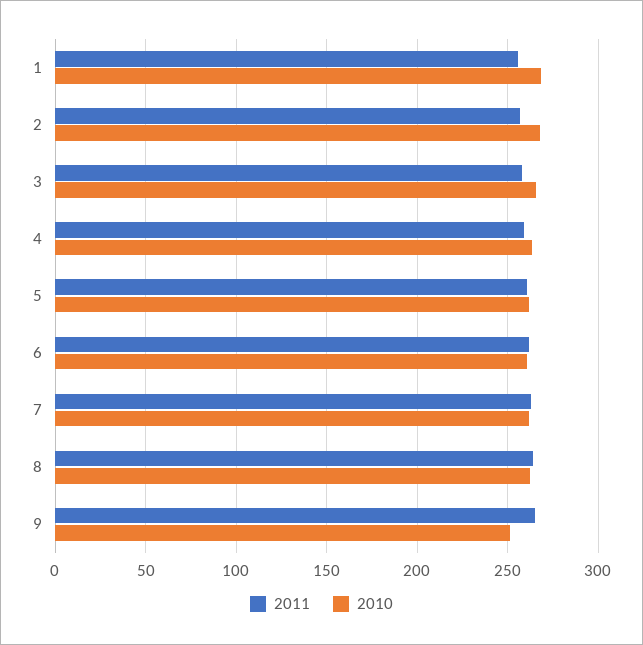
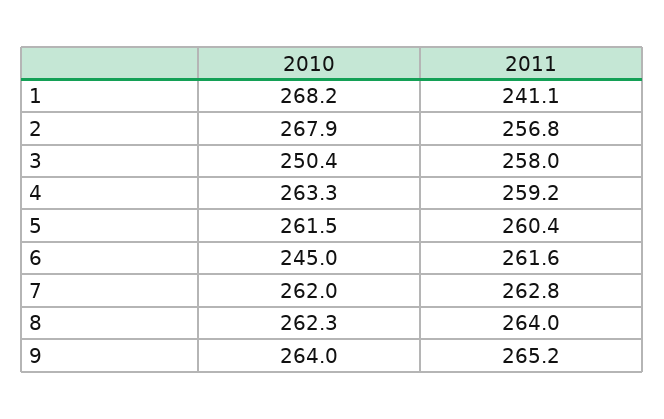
  {
    "2011": {
-     "1": 255,
+     "1": 241.1,
      "2": 256.8,
      "3": 258,
      "4": 259.2,
      "5": 260.4,
      "6": 261.6,
      "7": 262.8,
      "8": 264,
      "9": 265.2
    },
    "2010": {
      "1": 268.2,
      "2": 267.9,
-     "3": 265,
+     "3": 250.4,
      "4": 263.3,
      "5": 261.5,
-     "6": 260,
+     "6": 245,
      "7": 262,
      "8": 262.3,
-     "9": 250
+     "9": 264
    }
  }

